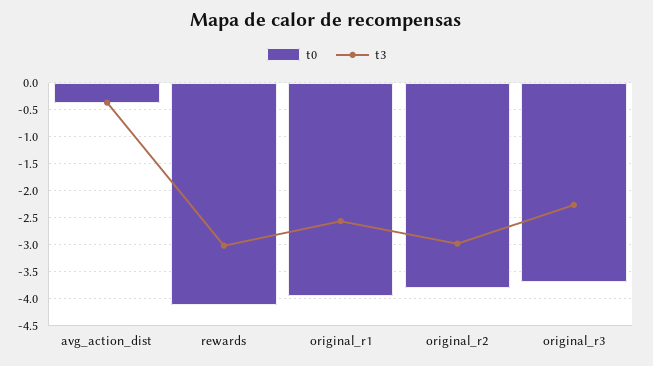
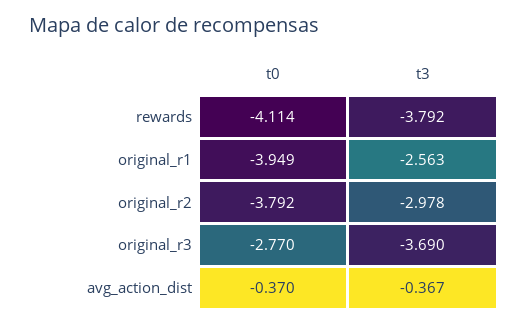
  {
    "t0": {
      "avg_action_dist": -0.37,
      "rewards": -4.114,
      "original_r1": -3.949,
      "original_r2": -3.792,
-     "original_r3": -3.75
+     "original_r3": -2.77
    },
    "t3": {
      "avg_action_dist": -0.367,
-     "rewards": -3,
+     "rewards": -3.792,
      "original_r1": -2.563,
      "original_r2": -2.978,
-     "original_r3": -2.25
+     "original_r3": -3.69
    }
  }

